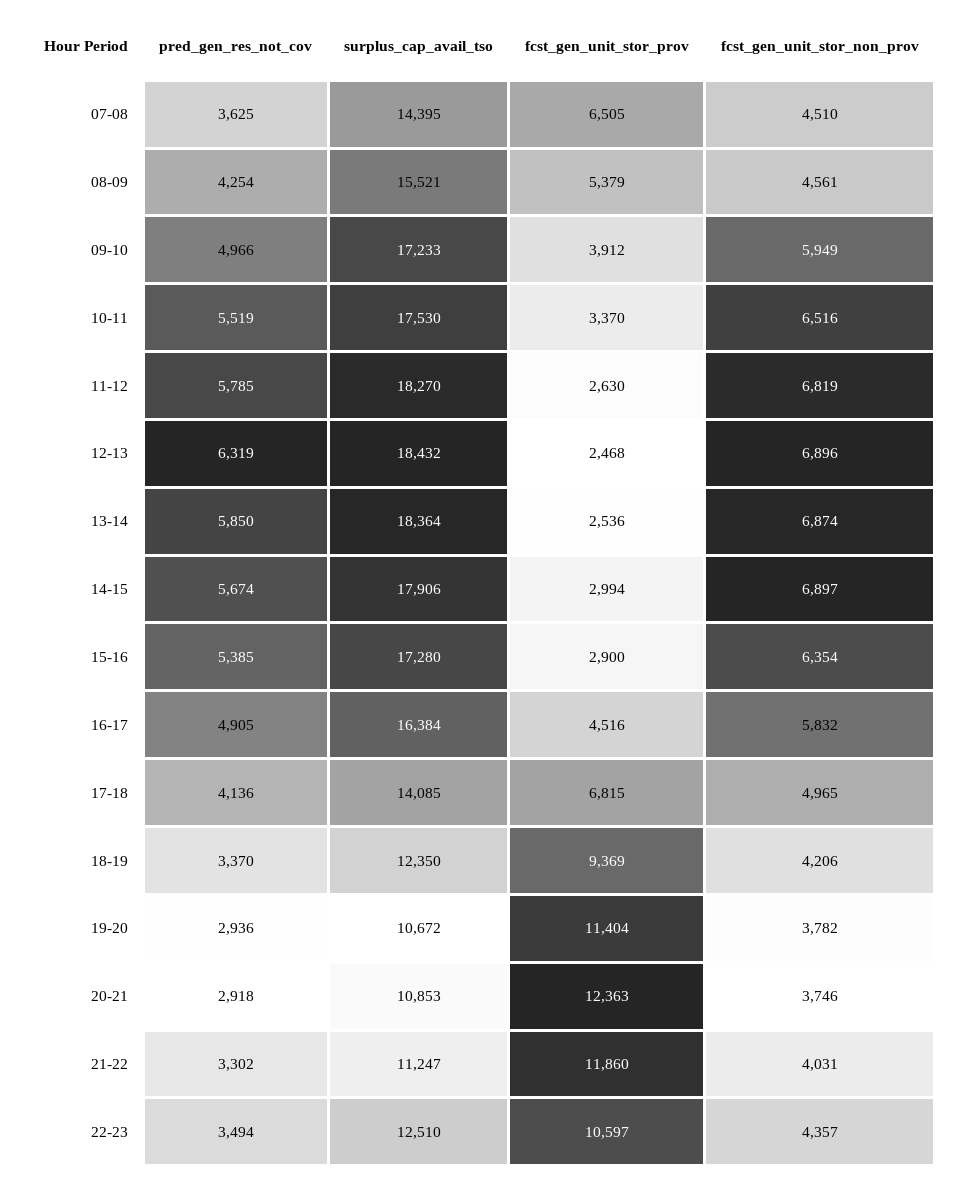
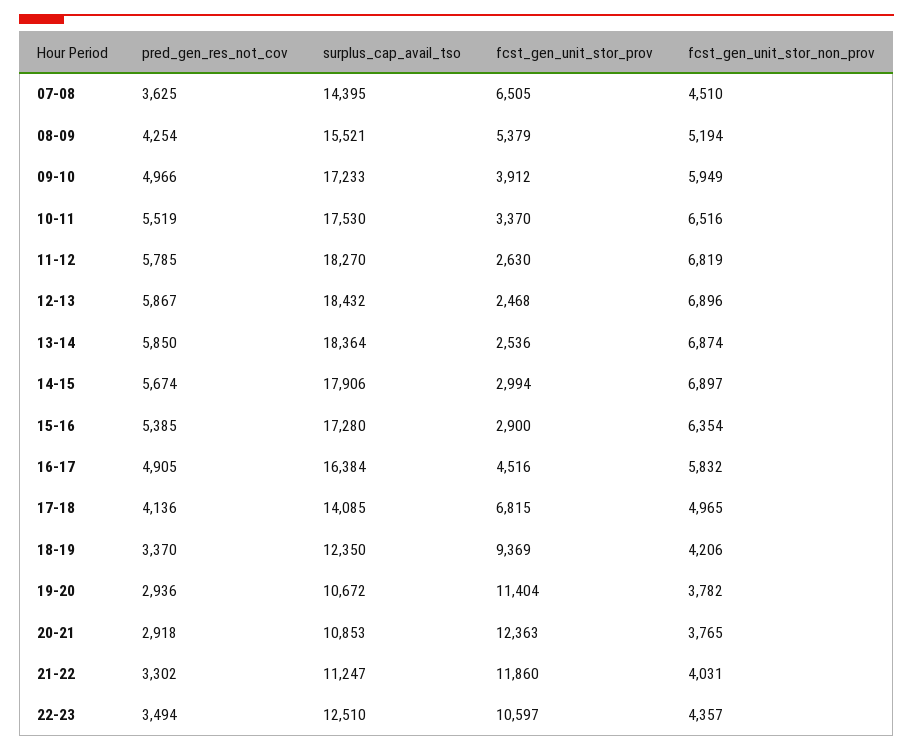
  {
    "pred_gen_res_not_cov": {
      "07-08": 3625,
      "08-09": 4254,
      "09-10": 4966,
      "10-11": 5519,
      "11-12": 5785,
-     "12-13": 6319,
+     "12-13": 5867,
      "13-14": 5850,
      "14-15": 5674,
      "15-16": 5385,
      "16-17": 4905,
      "17-18": 4136,
      "18-19": 3370,
      "19-20": 2936,
      "20-21": 2918,
      "21-22": 3302,
      "22-23": 3494
    },
    "surplus_cap_avail_tso": {
      "07-08": 14395,
      "08-09": 15521,
      "09-10": 17233,
      "10-11": 17530,
      "11-12": 18270,
      "12-13": 18432,
      "13-14": 18364,
      "14-15": 17906,
      "15-16": 17280,
      "16-17": 16384,
      "17-18": 14085,
      "18-19": 12350,
      "19-20": 10672,
      "20-21": 10853,
      "21-22": 11247,
      "22-23": 12510
    },
    "fcst_gen_unit_stor_prov": {
      "07-08": 6505,
      "08-09": 5379,
      "09-10": 3912,
      "10-11": 3370,
      "11-12": 2630,
      "12-13": 2468,
      "13-14": 2536,
      "14-15": 2994,
      "15-16": 2900,
      "16-17": 4516,
      "17-18": 6815,
      "18-19": 9369,
      "19-20": 11404,
      "20-21": 12363,
      "21-22": 11860,
      "22-23": 10597
    },
    "fcst_gen_unit_stor_non_prov": {
      "07-08": 4510,
-     "08-09": 4561,
+     "08-09": 5194,
      "09-10": 5949,
      "10-11": 6516,
      "11-12": 6819,
      "12-13": 6896,
      "13-14": 6874,
      "14-15": 6897,
      "15-16": 6354,
      "16-17": 5832,
      "17-18": 4965,
      "18-19": 4206,
      "19-20": 3782,
-     "20-21": 3746,
+     "20-21": 3765,
      "21-22": 4031,
      "22-23": 4357
    }
  }

